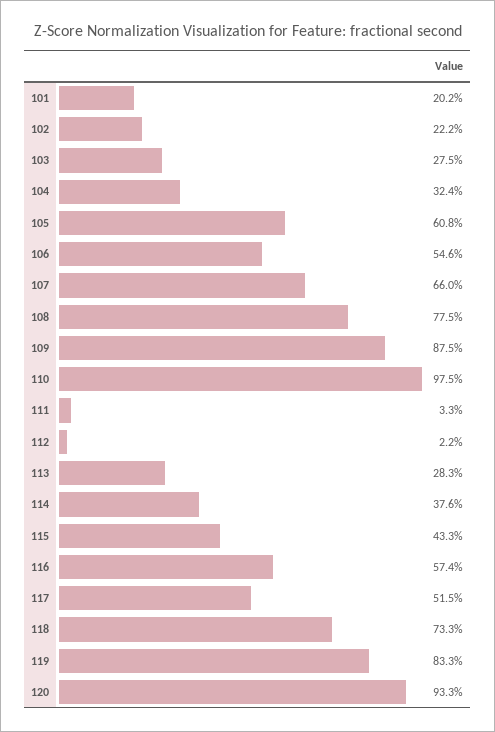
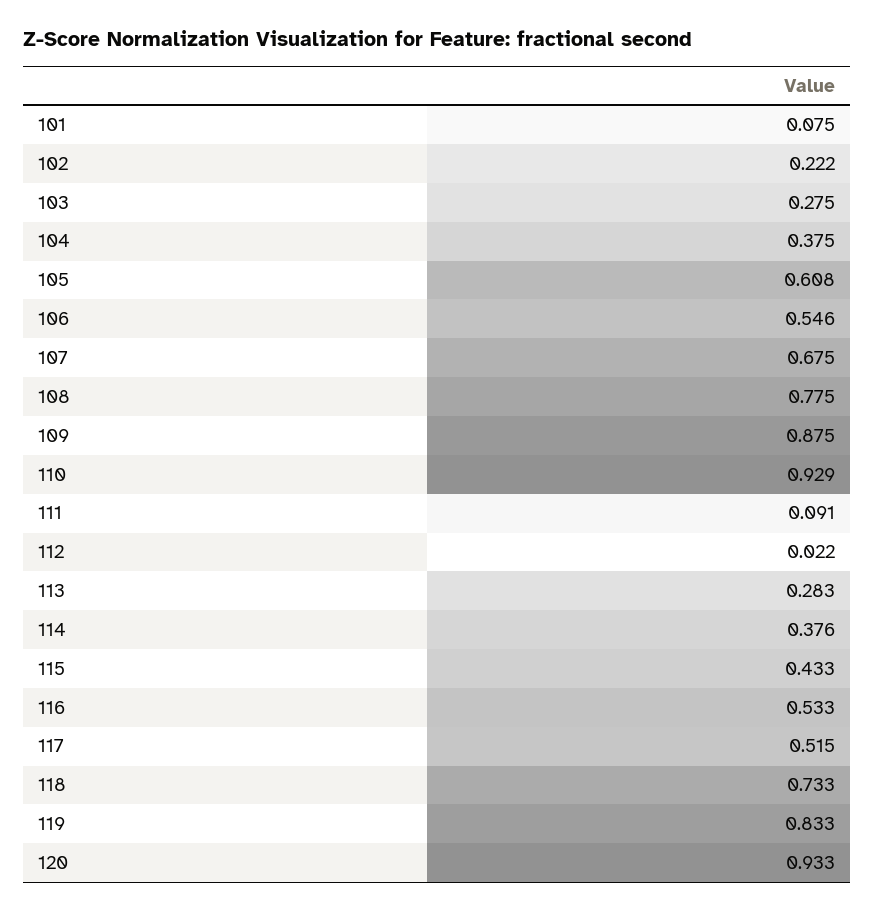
  {
-   "101": 0.202,
+   "101": 0.075,
    "102": 0.222,
    "103": 0.275,
-   "104": 0.324,
+   "104": 0.375,
    "105": 0.608,
    "106": 0.546,
-   "107": 0.66,
+   "107": 0.675,
    "108": 0.775,
    "109": 0.875,
-   "110": 0.975,
+   "110": 0.929,
-   "111": 0.033,
+   "111": 0.091,
    "112": 0.022,
    "113": 0.283,
    "114": 0.376,
    "115": 0.433,
-   "116": 0.574,
+   "116": 0.533,
    "117": 0.515,
    "118": 0.733,
    "119": 0.833,
    "120": 0.933
  }

